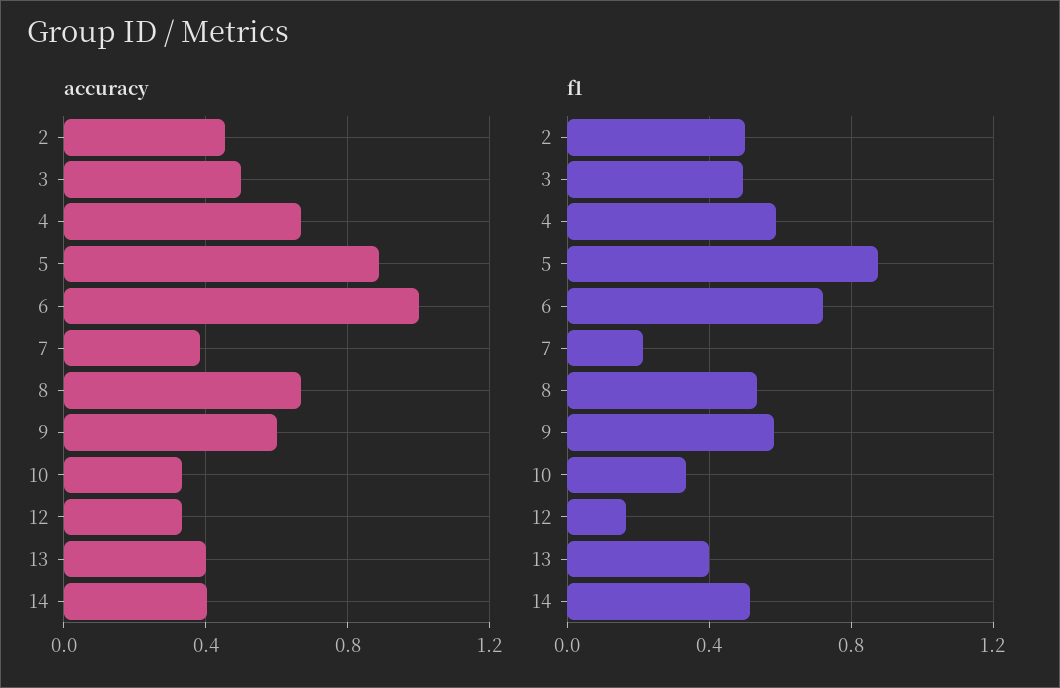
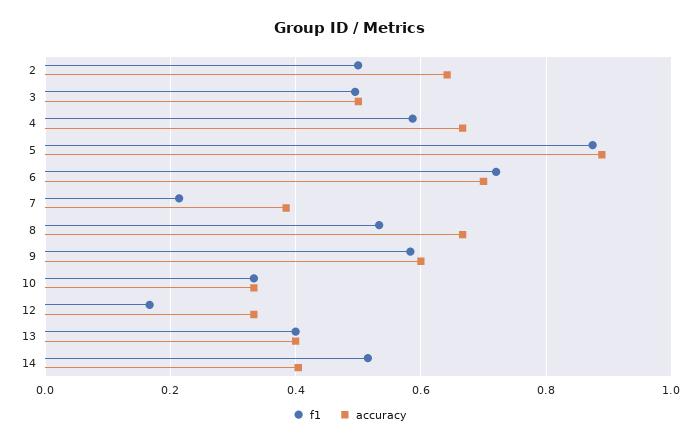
  {
    "accuracy": {
-     "2": 0.45,
+     "2": 0.64,
      "3": 0.5,
      "4": 0.66,
      "5": 0.88,
-     "6": 1,
+     "6": 0.7,
      "7": 0.38,
      "8": 0.66,
      "9": 0.6,
      "10": 0.34,
      "12": 0.34,
      "13": 0.4,
      "14": 0.4
    },
    "f1": {
      "2": 0.5,
      "3": 0.5,
      "4": 0.58,
      "5": 0.88,
      "6": 0.72,
      "7": 0.22,
      "8": 0.54,
      "9": 0.58,
      "10": 0.34,
      "12": 0.16,
      "13": 0.4,
      "14": 0.52
    }
  }

